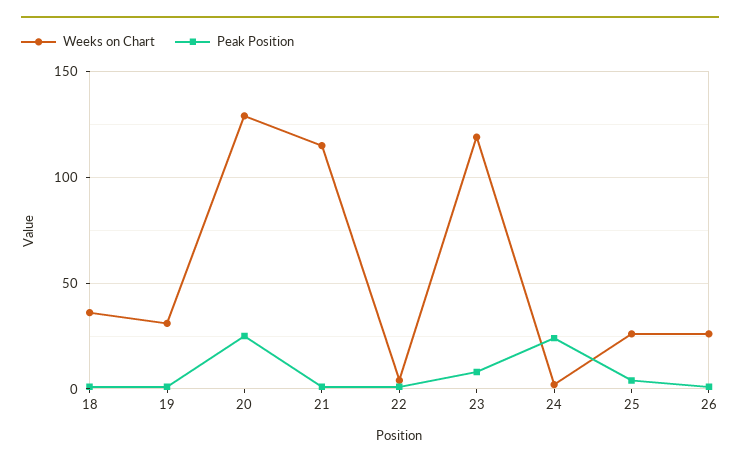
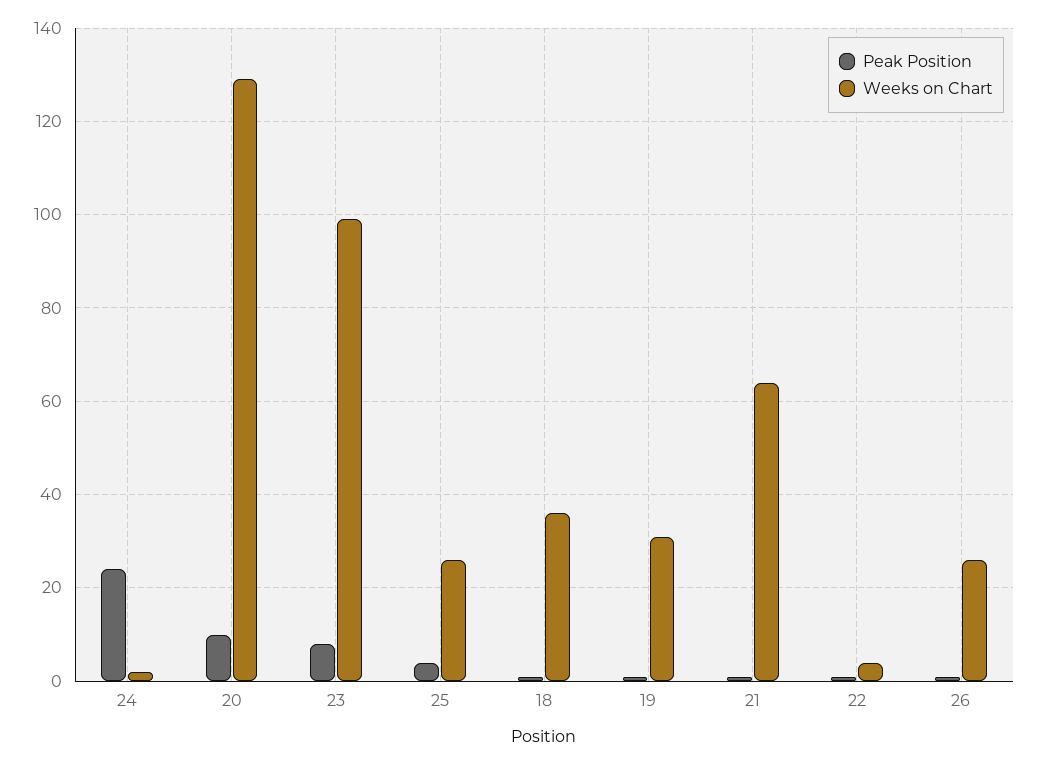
  {
    "Weeks on Chart": {
      "18": 35,
      "19": 30,
      "20": 130,
-     "21": 115,
+     "21": 65,
      "22": 5,
-     "23": 120,
+     "23": 100,
      "24": 0,
      "25": 25,
      "26": 25
    },
    "Peak Position": {
      "18": 0,
      "19": 0,
-     "20": 25,
+     "20": 10,
      "21": 0,
      "22": 0,
      "23": 10,
      "24": 25,
      "25": 5,
      "26": 0
    }
  }

